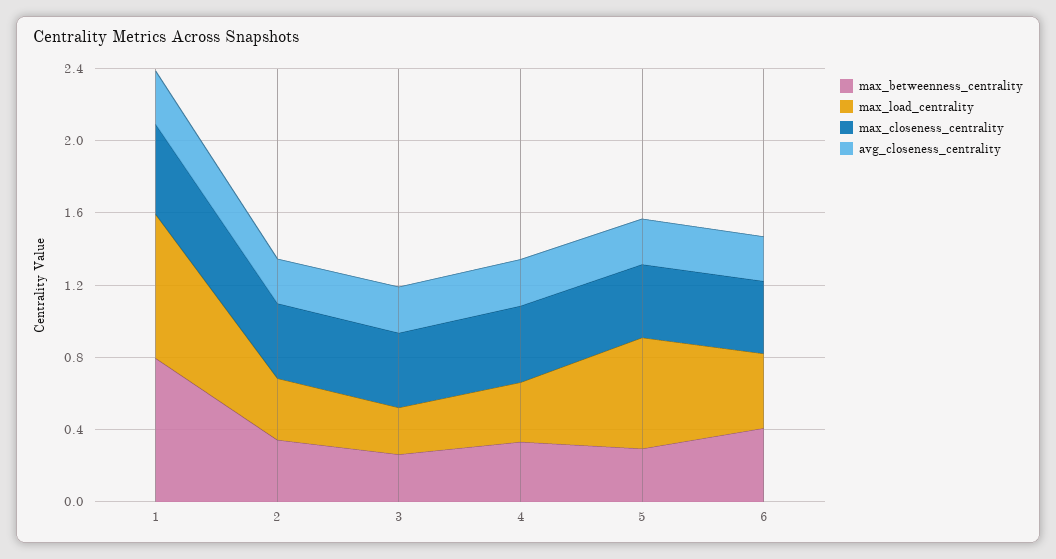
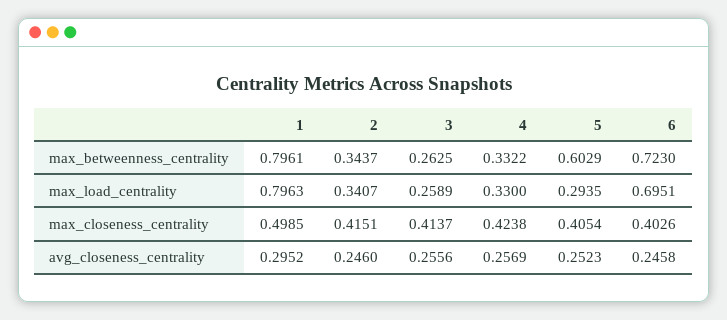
  {
    "max_betweenness_centrality": {
      "1": 0.7961,
      "2": 0.3437,
      "3": 0.2625,
      "4": 0.3322,
-     "5": 0.3,
+     "5": 0.6029,
-     "6": 0.4
+     "6": 0.723
    },
    "max_load_centrality": {
      "1": 0.7963,
      "2": 0.3407,
      "3": 0.2589,
      "4": 0.33,
-     "5": 0.6,
+     "5": 0.2935,
-     "6": 0.4
+     "6": 0.6951
    },
    "max_closeness_centrality": {
      "1": 0.4985,
      "2": 0.4151,
      "3": 0.4137,
      "4": 0.4238,
      "5": 0.4054,
      "6": 0.4026
    },
    "avg_closeness_centrality": {
      "1": 0.2952,
      "2": 0.246,
      "3": 0.2556,
      "4": 0.2569,
      "5": 0.2523,
      "6": 0.2458
    }
  }

